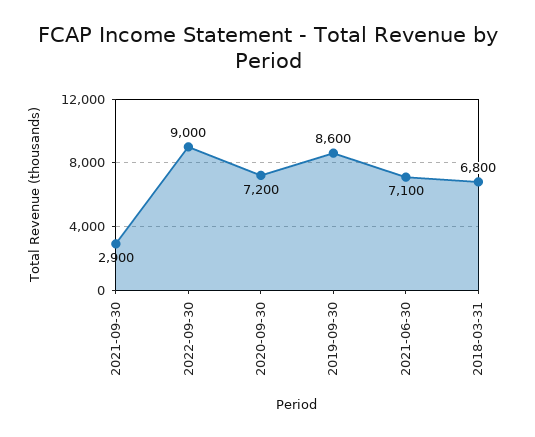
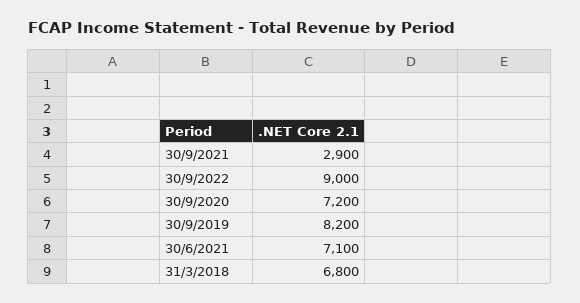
  {
    "2021-09-30": 2900,
    "2022-09-30": 9000,
    "2020-09-30": 7200,
-   "2019-09-30": 8600,
+   "2019-09-30": 8200,
    "2021-06-30": 7100,
    "2018-03-31": 6800
  }

